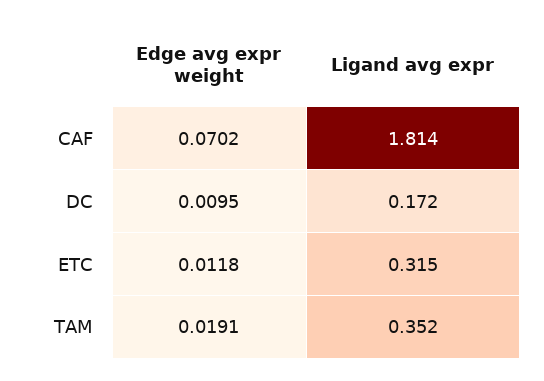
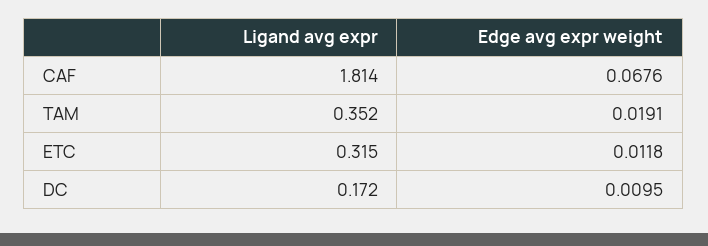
  {
    "Edge avg expr weight": {
-     "CAF": 0.0702,
+     "CAF": 0.0676,
      "DC": 0.0095,
      "ETC": 0.0118,
      "TAM": 0.0191
    },
    "Ligand avg expr": {
      "CAF": 1.814,
      "DC": 0.172,
      "ETC": 0.315,
      "TAM": 0.352
    }
  }

